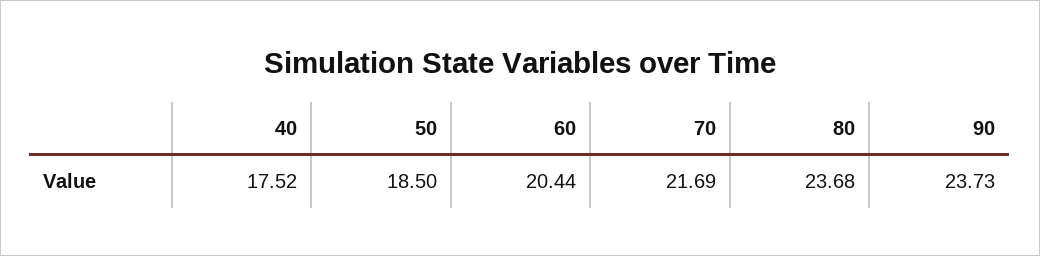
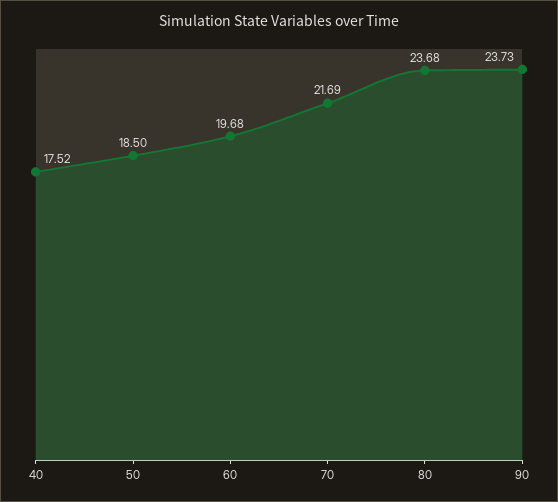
  {
    "40": 17.52,
    "50": 18.5,
-   "60": 20.44,
+   "60": 19.68,
    "70": 21.69,
    "80": 23.68,
    "90": 23.73
  }

